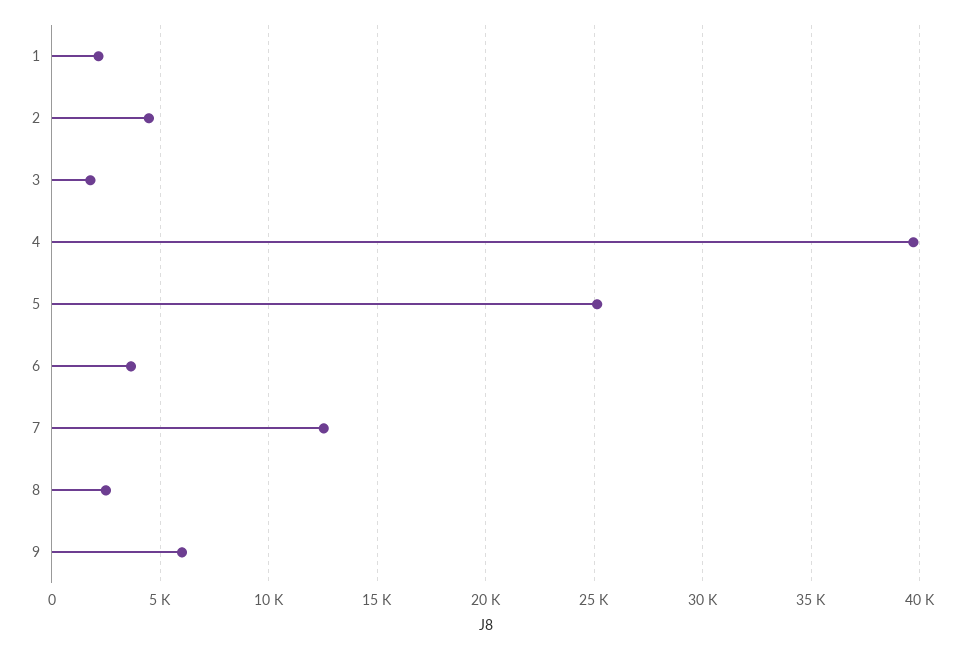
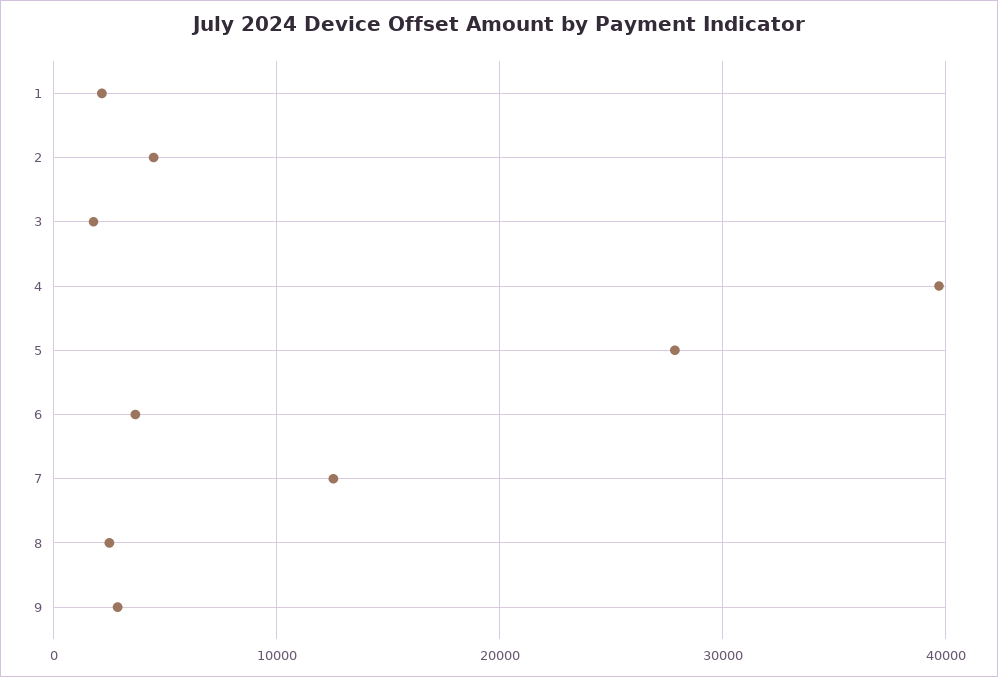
  {
    "1": 2000,
    "2": 4500,
    "3": 2000,
    "4": 39500,
-   "5": 25000,
+   "5": 28000,
    "6": 3500,
    "7": 12500,
    "8": 2500,
-   "9": 6000
+   "9": 3000
  }

